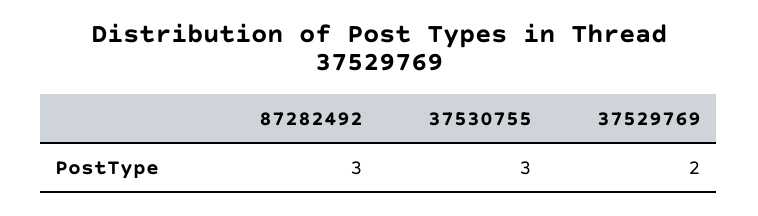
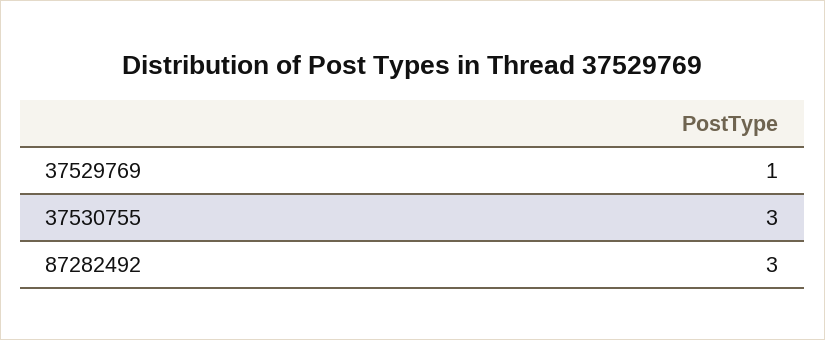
  {
    "87282492": 3,
    "37530755": 3,
-   "37529769": 2
+   "37529769": 1
  }

